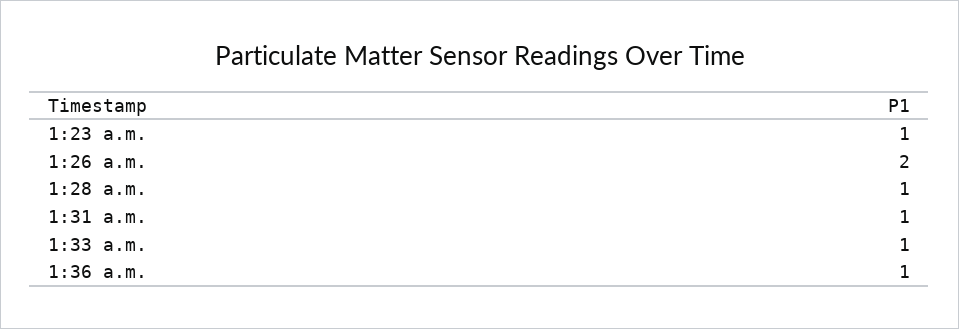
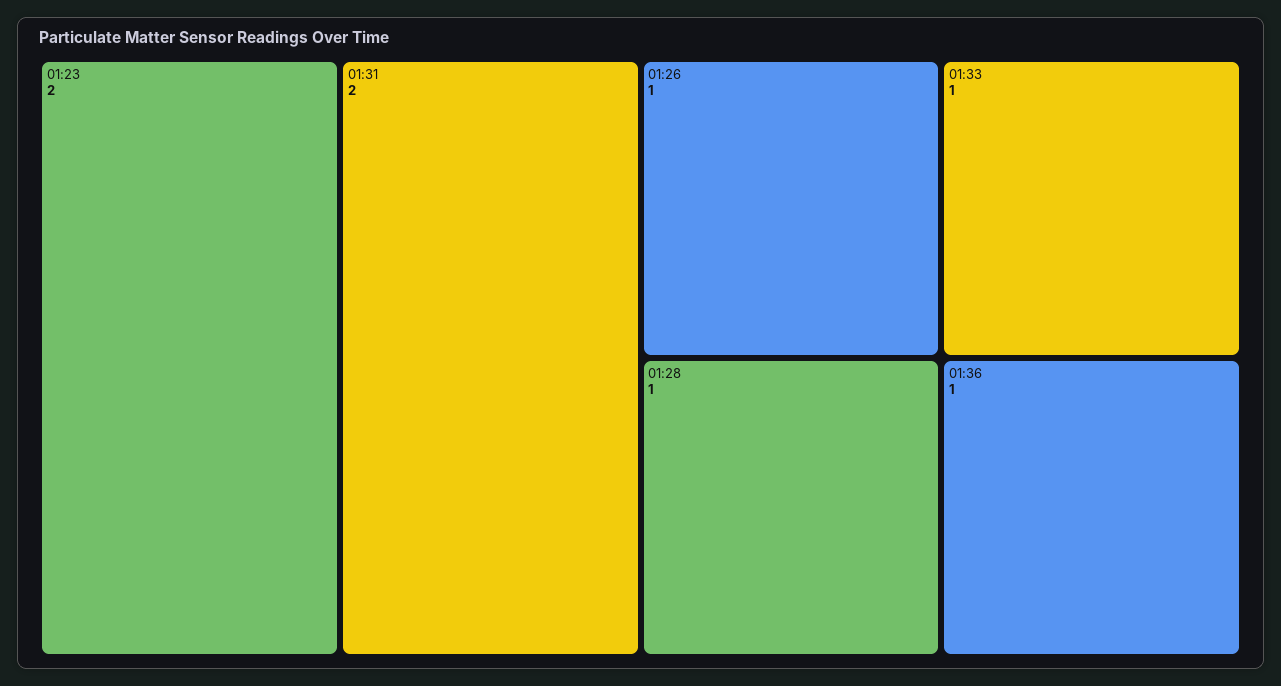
  {
-   "1:23 a.m.": 1,
+   "1:23 a.m.": 2,
-   "1:26 a.m.": 2,
+   "1:26 a.m.": 1,
    "1:28 a.m.": 1,
-   "1:31 a.m.": 1,
+   "1:31 a.m.": 2,
    "1:33 a.m.": 1,
    "1:36 a.m.": 1
  }

